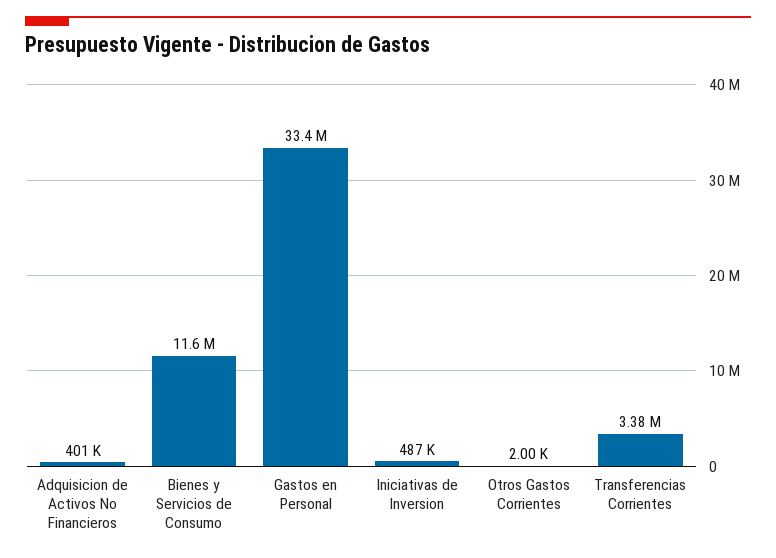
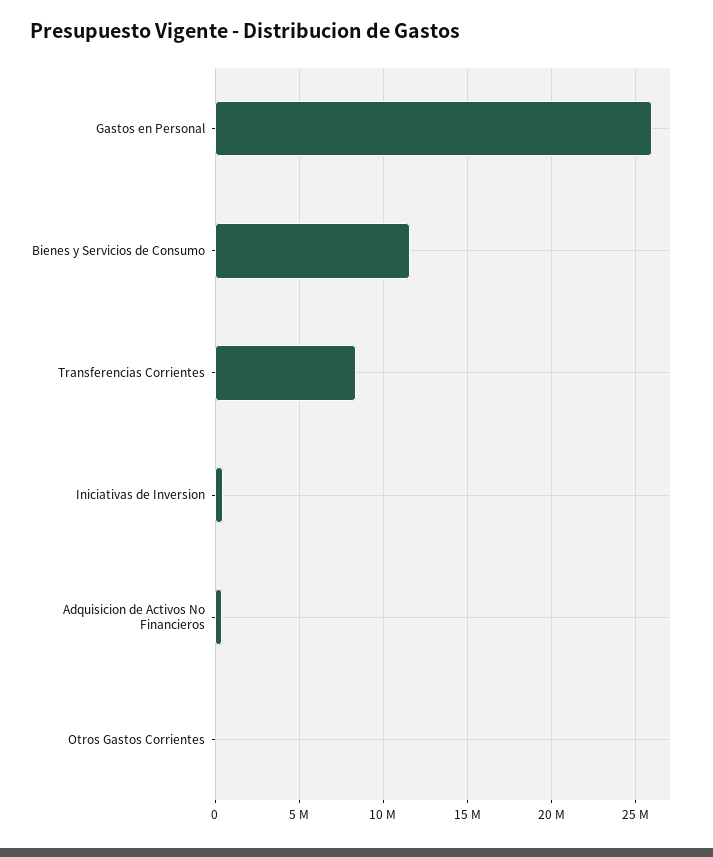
  {
    "Adquisicion de Activos No Financieros": 401000,
    "Bienes y Servicios de Consumo": 11600000,
-   "Gastos en Personal": 33400000,
+   "Gastos en Personal": 26000000,
    "Iniciativas de Inversion": 487000,
    "Otros Gastos Corrientes": 2000,
-   "Transferencias Corrientes": 3380000
+   "Transferencias Corrientes": 8500000
  }

